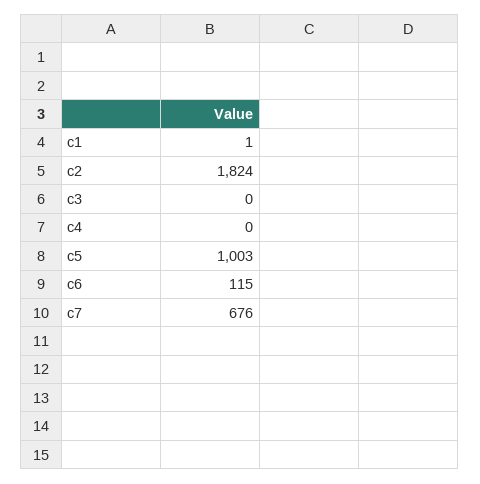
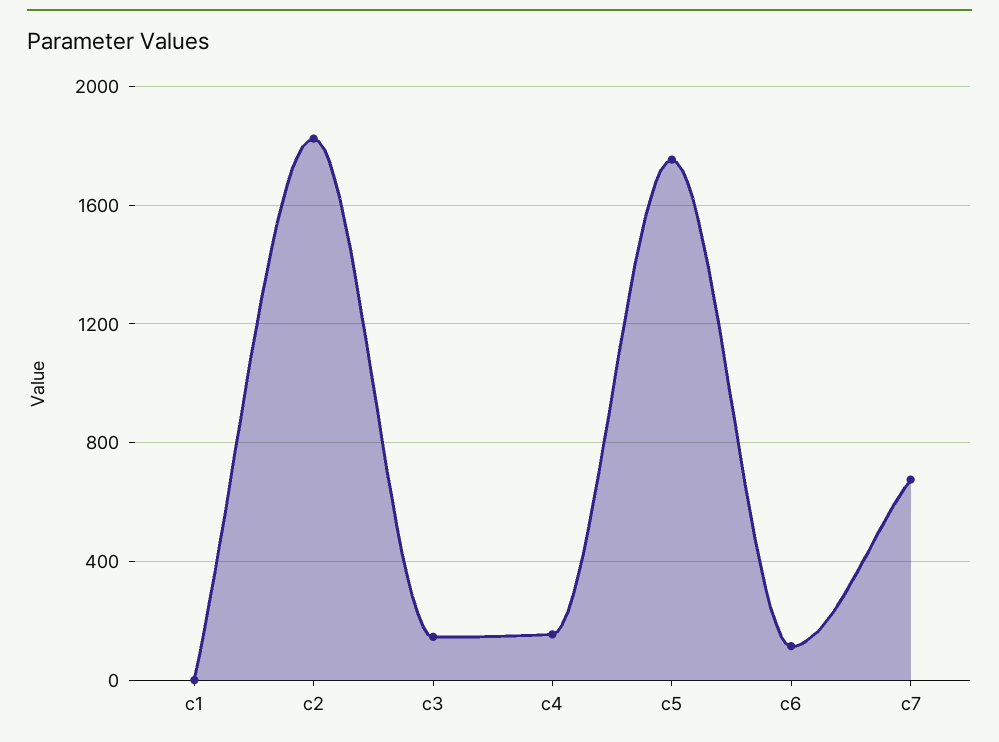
  {
    "c1": 1,
    "c2": 1824,
-   "c3": 0,
+   "c3": 150,
-   "c4": 0,
+   "c4": 150,
-   "c5": 1003,
+   "c5": 1750,
    "c6": 115,
    "c7": 676
  }

